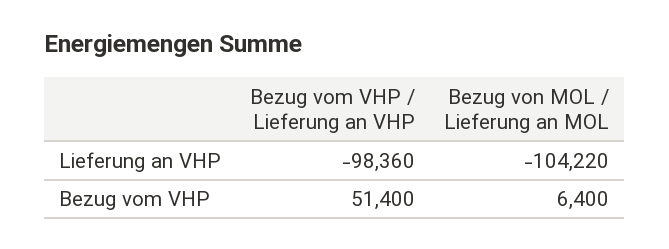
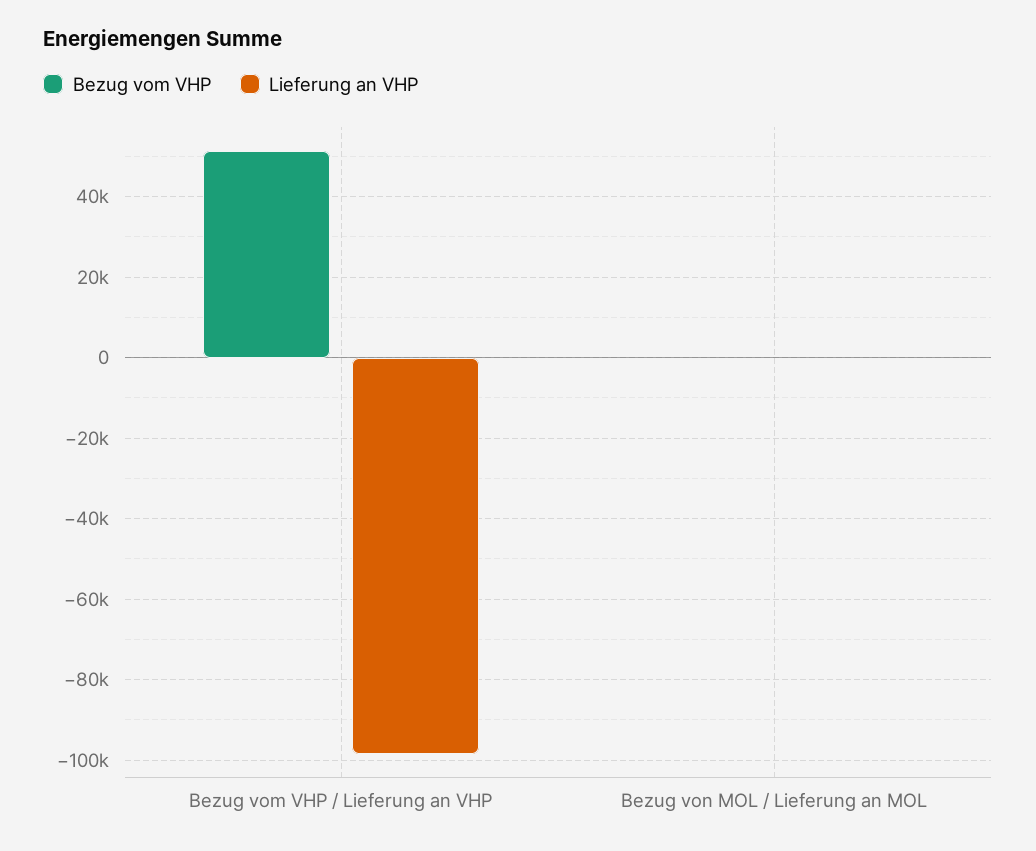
  {
    "Lieferung an VHP": {
      "Bezug vom VHP / Lieferung an VHP": -98360,
-     "Bezug von MOL / Lieferung an MOL": -104220
+     "Bezug von MOL / Lieferung an MOL": 0
    },
    "Bezug vom VHP": {
      "Bezug vom VHP / Lieferung an VHP": 51400,
-     "Bezug von MOL / Lieferung an MOL": 6400
+     "Bezug von MOL / Lieferung an MOL": 0
    }
  }

